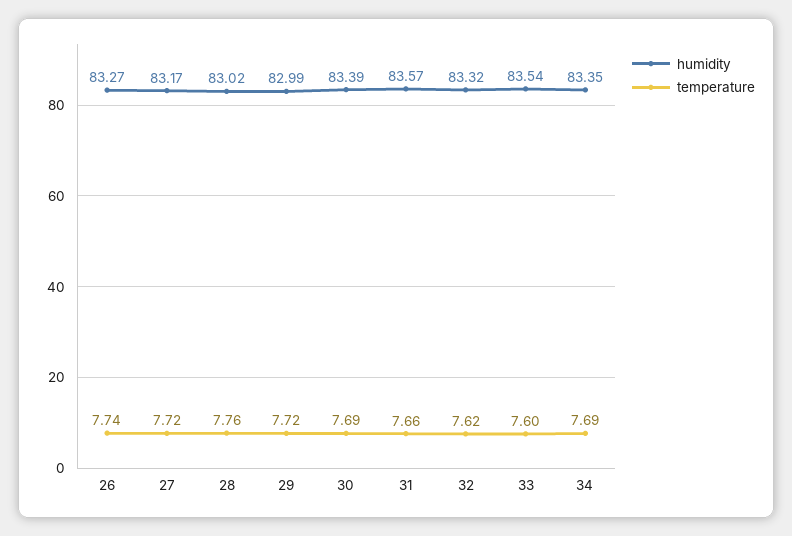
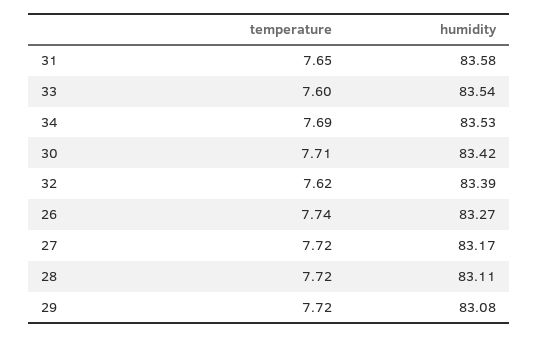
  {
    "humidity": {
      "26": 83.27,
      "27": 83.17,
-     "28": 83.02,
+     "28": 83.11,
-     "29": 82.99,
+     "29": 83.08,
-     "30": 83.39,
+     "30": 83.42,
-     "31": 83.57,
+     "31": 83.58,
-     "32": 83.32,
+     "32": 83.39,
      "33": 83.54,
-     "34": 83.35
+     "34": 83.53
    },
    "temperature": {
      "26": 7.74,
      "27": 7.72,
-     "28": 7.76,
+     "28": 7.72,
      "29": 7.72,
-     "30": 7.69,
+     "30": 7.71,
-     "31": 7.66,
+     "31": 7.65,
      "32": 7.62,
      "33": 7.6,
      "34": 7.69
    }
  }

